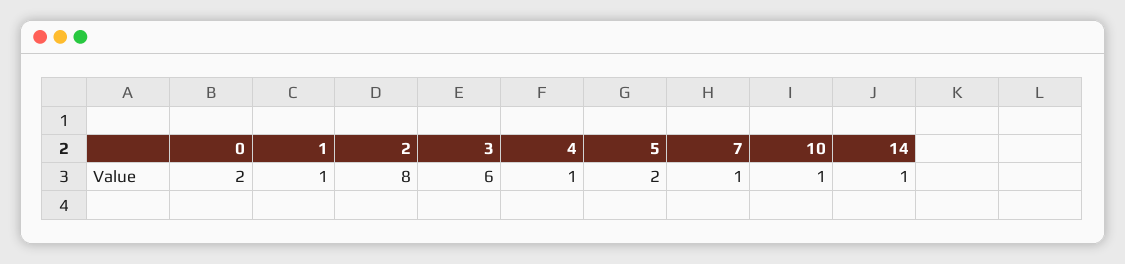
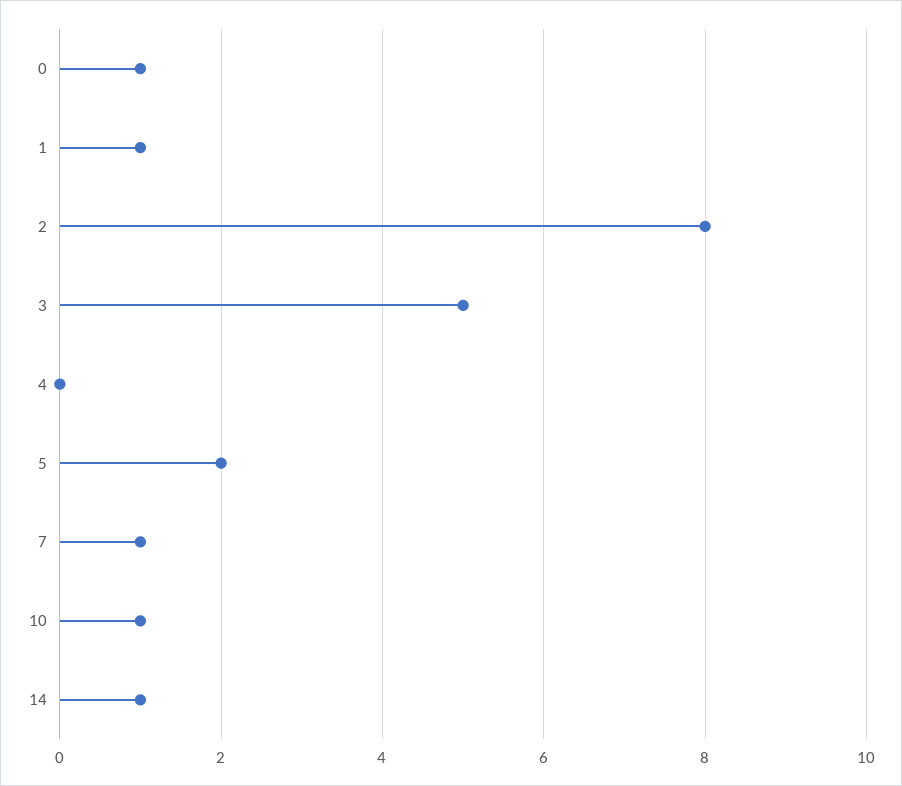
  {
-   "0": 2,
+   "0": 1,
    "1": 1,
    "2": 8,
-   "3": 6,
+   "3": 5,
-   "4": 1,
+   "4": 0,
    "5": 2,
    "7": 1,
    "10": 1,
    "14": 1
  }

